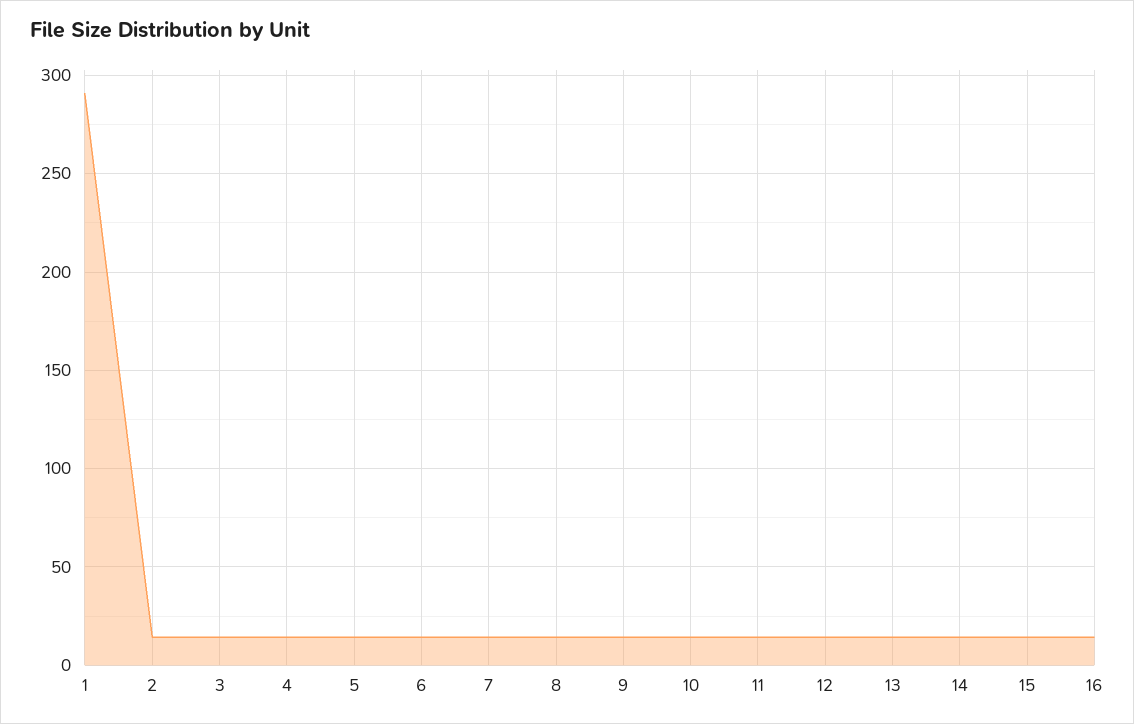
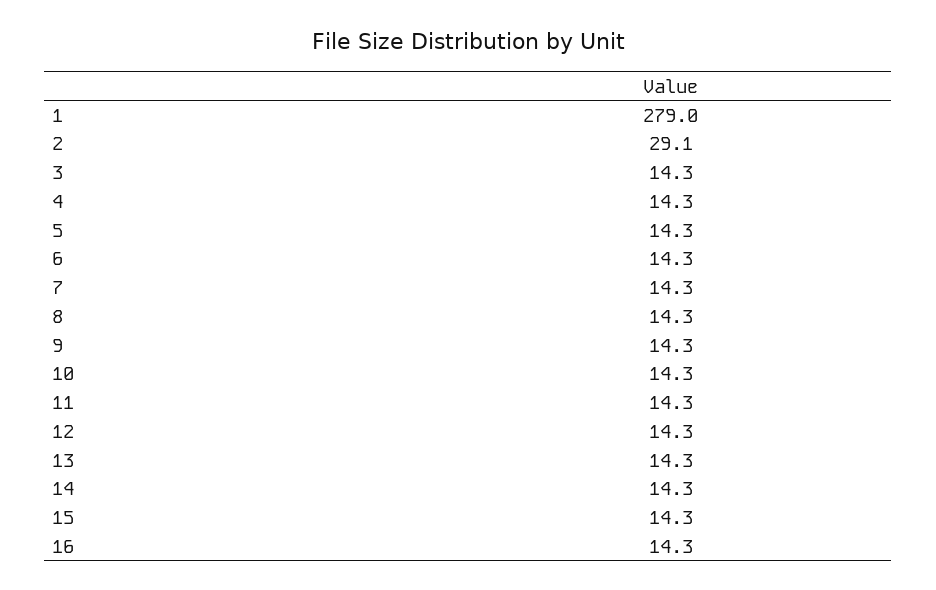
  {
-   "1": 290,
+   "1": 279,
-   "2": 15,
+   "2": 29.1,
    "3": 14.3,
    "4": 14.3,
    "5": 14.3,
    "6": 14.3,
    "7": 14.3,
    "8": 14.3,
    "9": 14.3,
    "10": 14.3,
    "11": 14.3,
    "12": 14.3,
    "13": 14.3,
    "14": 14.3,
    "15": 14.3,
    "16": 14.3
  }

